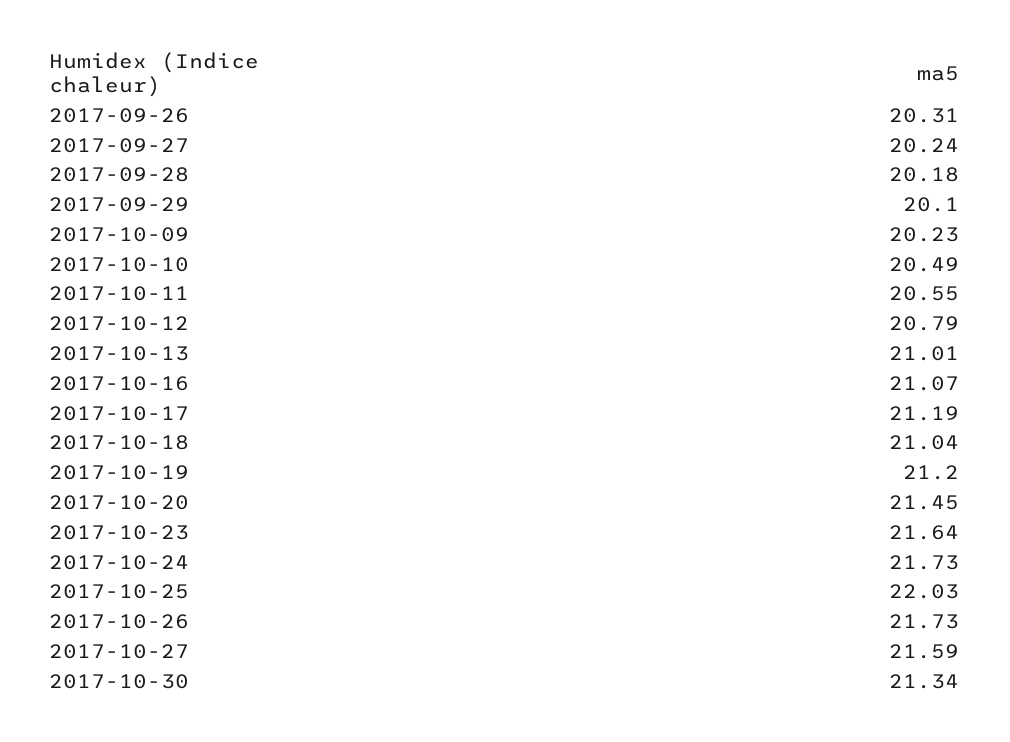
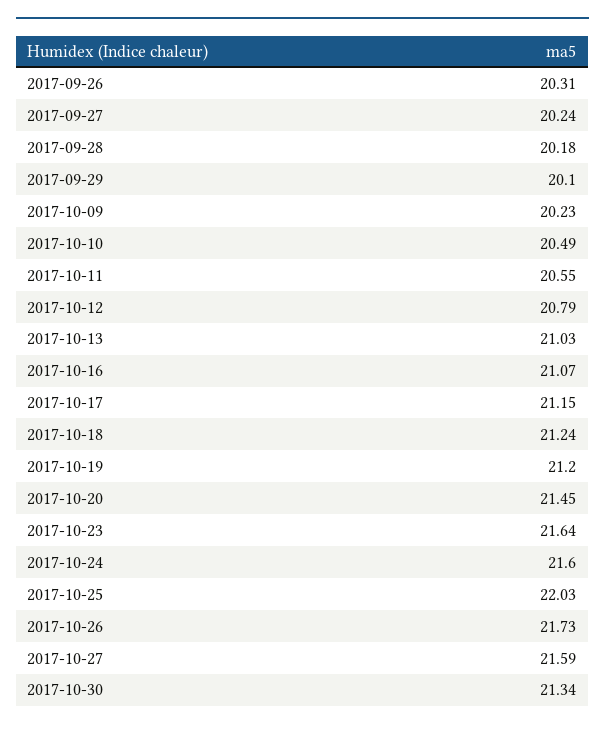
  {
    "2017-09-26": 20.31,
    "2017-09-27": 20.24,
    "2017-09-28": 20.18,
    "2017-09-29": 20.1,
    "2017-10-09": 20.23,
    "2017-10-10": 20.49,
    "2017-10-11": 20.55,
    "2017-10-12": 20.79,
-   "2017-10-13": 21.01,
+   "2017-10-13": 21.03,
    "2017-10-16": 21.07,
-   "2017-10-17": 21.19,
+   "2017-10-17": 21.15,
-   "2017-10-18": 21.04,
+   "2017-10-18": 21.24,
    "2017-10-19": 21.2,
    "2017-10-20": 21.45,
    "2017-10-23": 21.64,
-   "2017-10-24": 21.73,
+   "2017-10-24": 21.6,
    "2017-10-25": 22.03,
    "2017-10-26": 21.73,
    "2017-10-27": 21.59,
    "2017-10-30": 21.34
  }

